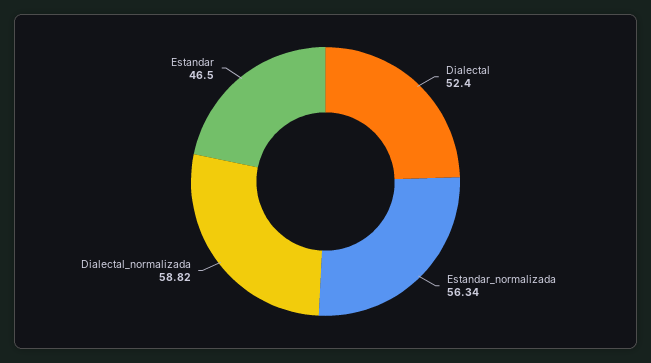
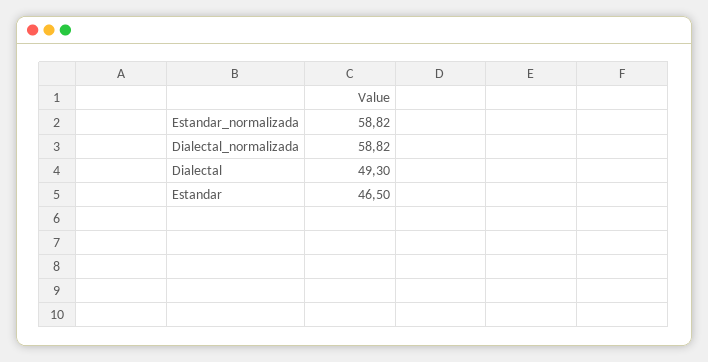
  {
-   "Dialectal": 52.4,
+   "Dialectal": 49.3,
-   "Estandar_normalizada": 56.34,
+   "Estandar_normalizada": 58.82,
    "Dialectal_normalizada": 58.82,
    "Estandar": 46.5
  }

